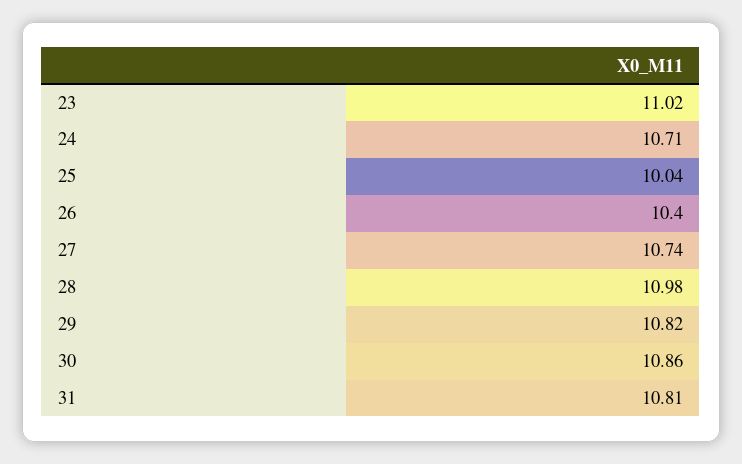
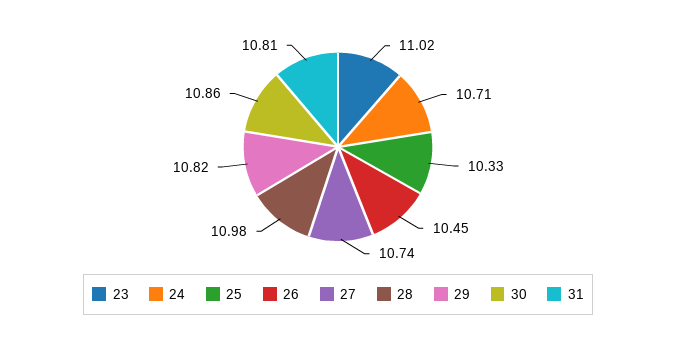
  {
    "23": 11.02,
    "24": 10.71,
-   "25": 10.04,
+   "25": 10.33,
-   "26": 10.4,
+   "26": 10.45,
    "27": 10.74,
    "28": 10.98,
    "29": 10.82,
    "30": 10.86,
    "31": 10.81
  }

